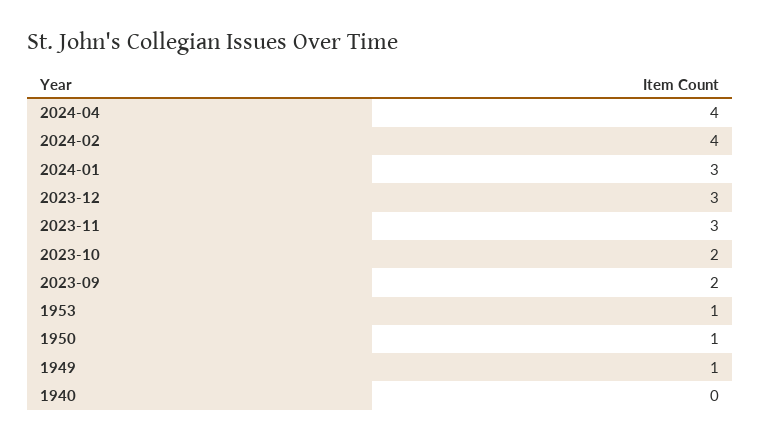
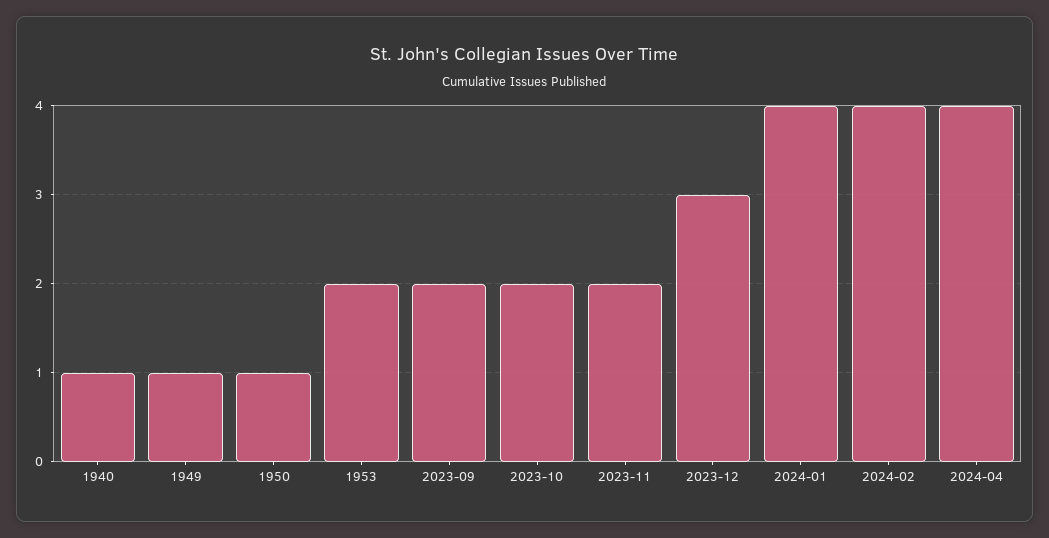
  {
    "2024-04": 4,
    "2024-02": 4,
-   "2024-01": 3,
+   "2024-01": 4,
    "2023-12": 3,
-   "2023-11": 3,
+   "2023-11": 2,
    "2023-10": 2,
    "2023-09": 2,
-   "1953": 1,
+   "1953": 2,
    "1950": 1,
    "1949": 1,
-   "1940": 0
+   "1940": 1
  }

